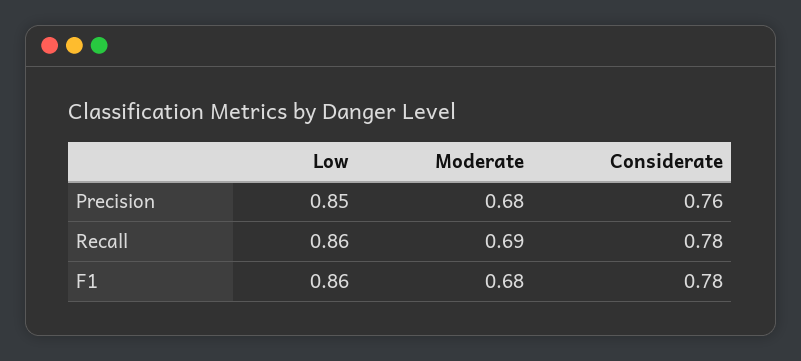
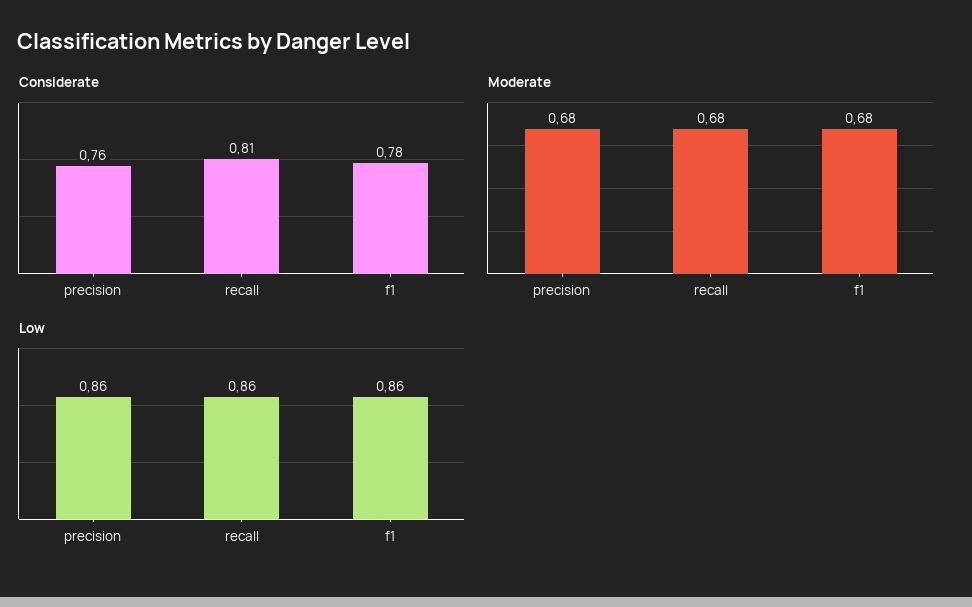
  {
    "Low": {
-     "Precision": 0.85,
+     "Precision": 0.86,
      "Recall": 0.86,
      "F1": 0.86
    },
    "Moderate": {
      "Precision": 0.68,
-     "Recall": 0.69,
+     "Recall": 0.68,
      "F1": 0.68
    },
    "Considerate": {
      "Precision": 0.76,
-     "Recall": 0.78,
+     "Recall": 0.81,
      "F1": 0.78
    }
  }

